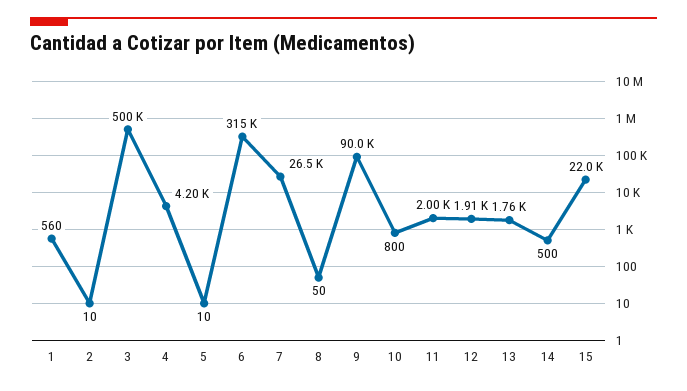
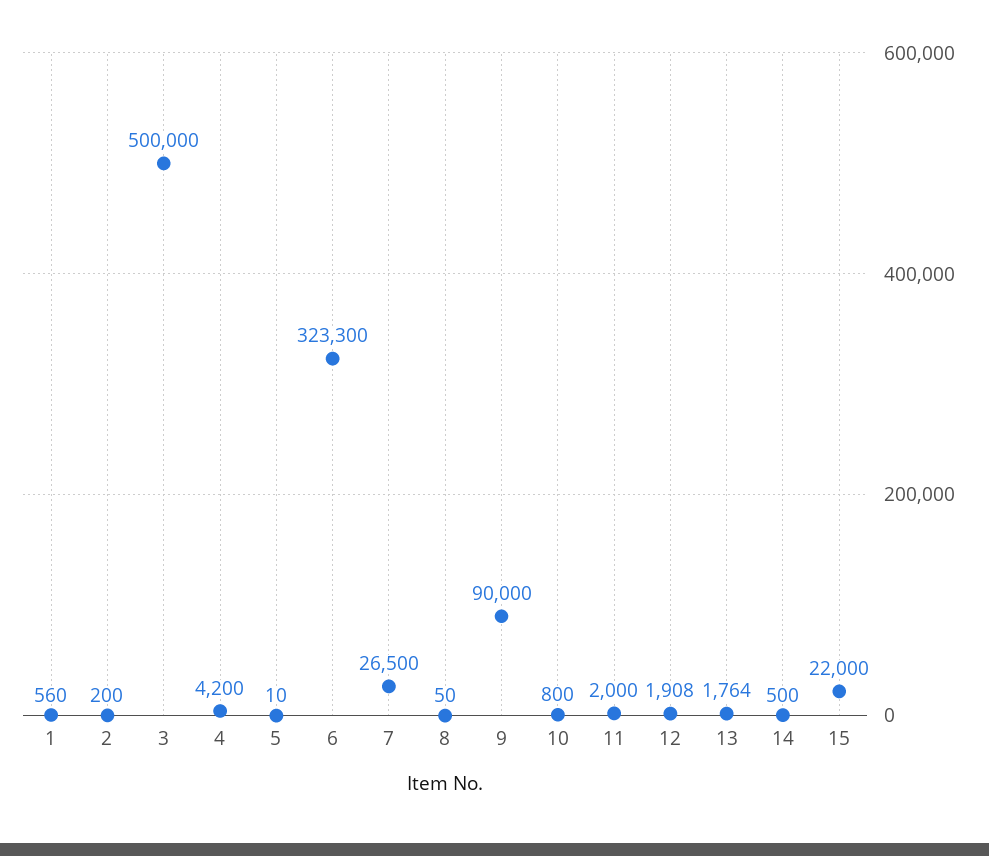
  {
    "1": 560,
-   "2": 10,
+   "2": 200,
    "3": 500000,
    "4": 4200,
    "5": 10,
-   "6": 315000,
+   "6": 323300,
    "7": 26500,
    "8": 50,
    "9": 90000,
    "10": 800,
    "11": 2000,
    "12": 1908,
    "13": 1764,
    "14": 500,
    "15": 22000
  }

